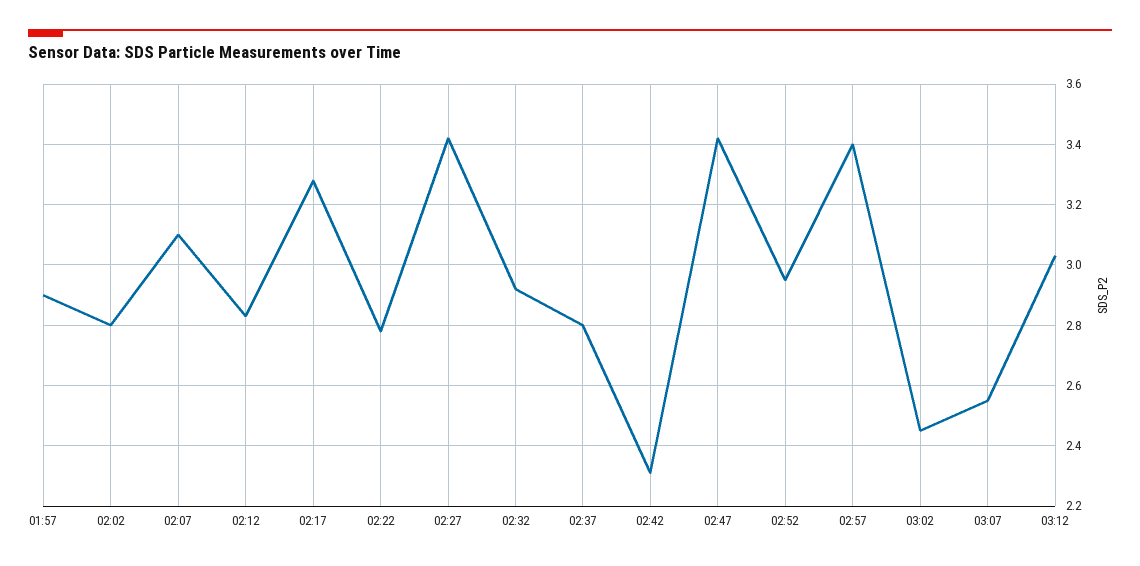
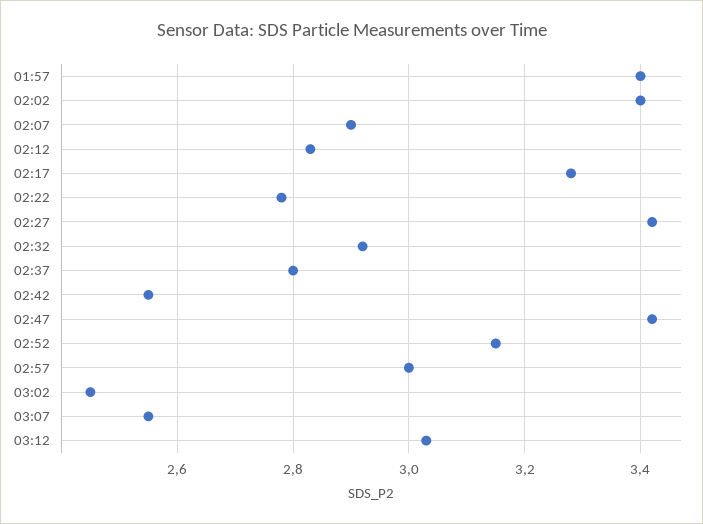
  {
-   "01:57": 2.9,
+   "01:57": 3.4,
-   "02:02": 2.8,
+   "02:02": 3.4,
-   "02:07": 3.1,
+   "02:07": 2.9,
    "02:12": 2.85,
    "02:17": 3.3,
    "02:22": 2.8,
    "02:27": 3.4,
    "02:32": 2.9,
    "02:37": 2.8,
-   "02:42": 2.3,
+   "02:42": 2.55,
    "02:47": 3.4,
-   "02:52": 2.95,
+   "02:52": 3.15,
-   "02:57": 3.4,
+   "02:57": 3,
    "03:02": 2.45,
    "03:07": 2.55,
    "03:12": 3.05
  }

